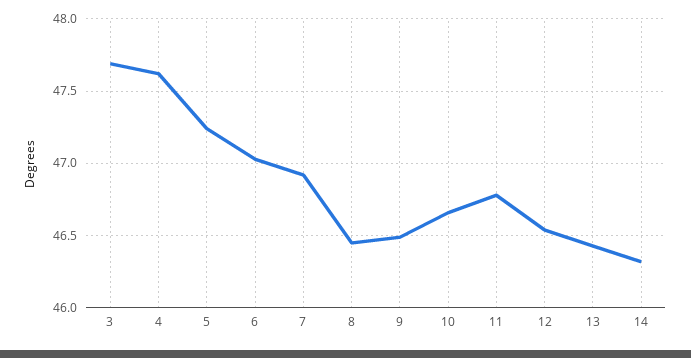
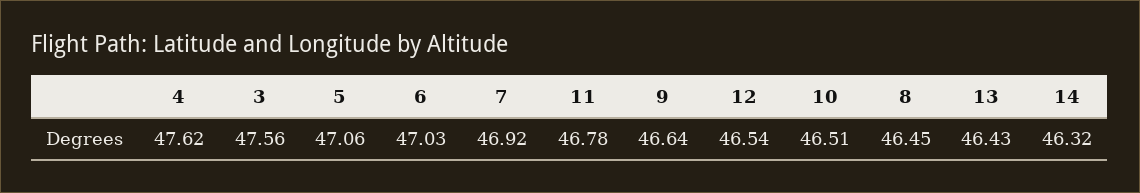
  {
-   "3": 47.7,
+   "3": 47.56,
    "4": 47.62,
-   "5": 47.25,
+   "5": 47.06,
    "6": 47.03,
    "7": 46.92,
    "8": 46.45,
-   "9": 46.5,
+   "9": 46.64,
-   "10": 46.65,
+   "10": 46.51,
    "11": 46.78,
    "12": 46.54,
    "13": 46.43,
    "14": 46.32
  }

